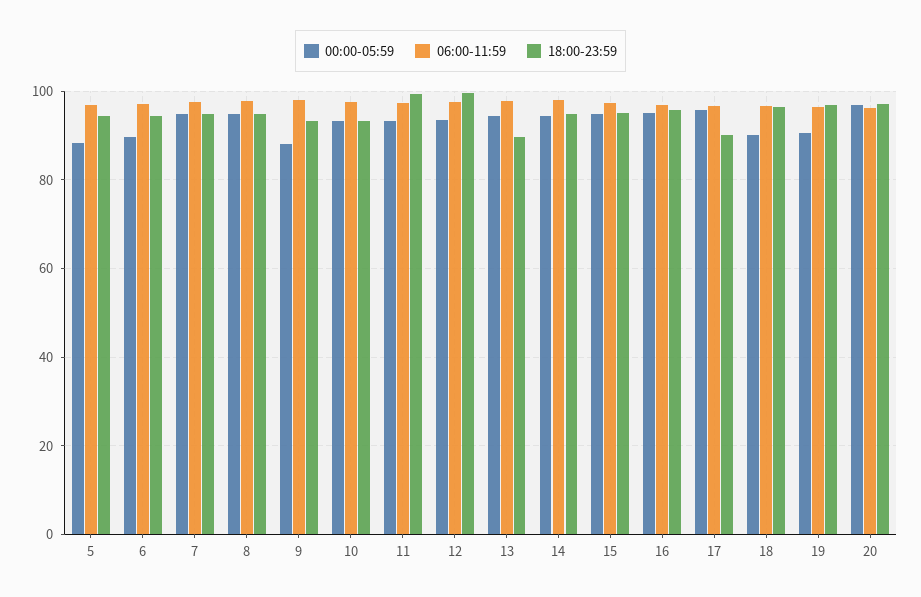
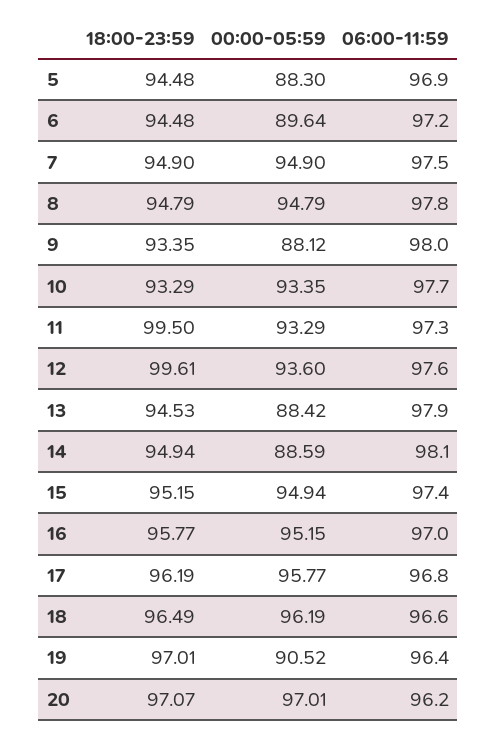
  {
    "00:00-05:59": {
      "5": 88.3,
      "6": 89.64,
      "7": 94.9,
      "8": 94.79,
      "9": 88.12,
      "10": 93.35,
      "11": 93.29,
      "12": 93.6,
-     "13": 94,
+     "13": 88.42,
-     "14": 94,
+     "14": 88.59,
      "15": 94.94,
      "16": 95.15,
      "17": 95.77,
-     "18": 90,
+     "18": 96.19,
      "19": 90.52,
      "20": 97.01
    },
    "06:00-11:59": {
      "5": 96.9,
      "6": 97.2,
      "7": 97.5,
      "8": 97.8,
      "9": 98,
      "10": 97.7,
      "11": 97.3,
      "12": 97.6,
      "13": 97.9,
      "14": 98.1,
      "15": 97.4,
      "16": 97,
      "17": 96.8,
      "18": 96.6,
      "19": 96.4,
      "20": 96.2
    },
    "18:00-23:59": {
      "5": 94.48,
      "6": 94.48,
      "7": 94.9,
      "8": 94.79,
      "9": 93.35,
      "10": 93.29,
      "11": 99.5,
      "12": 99.61,
-     "13": 90,
+     "13": 94.53,
      "14": 94.94,
      "15": 95.15,
      "16": 95.77,
-     "17": 90,
+     "17": 96.19,
      "18": 96.49,
      "19": 97.01,
      "20": 97.07
    }
  }

